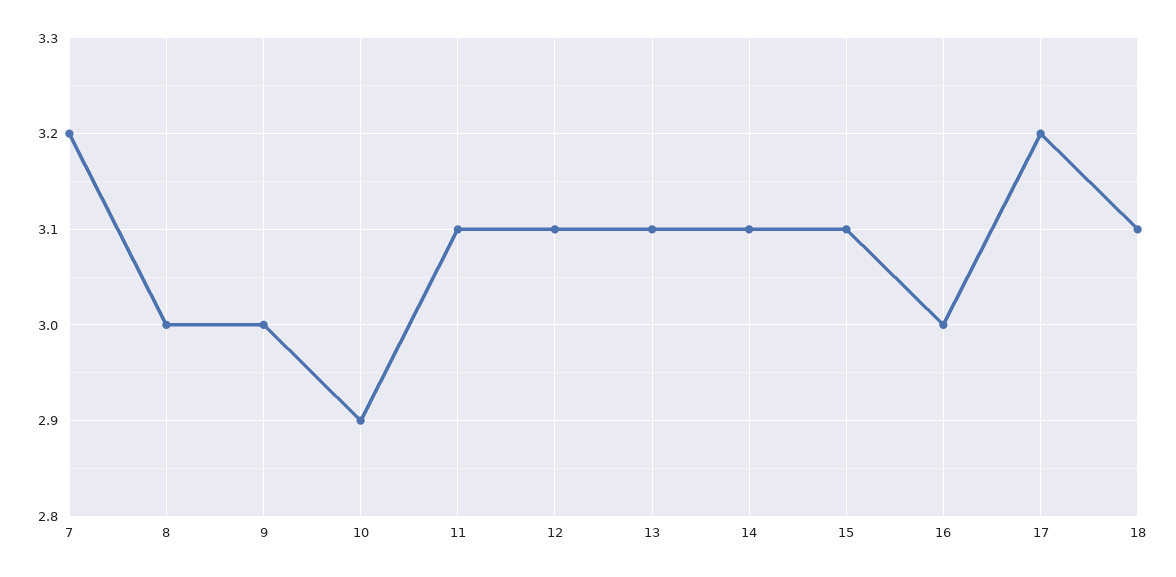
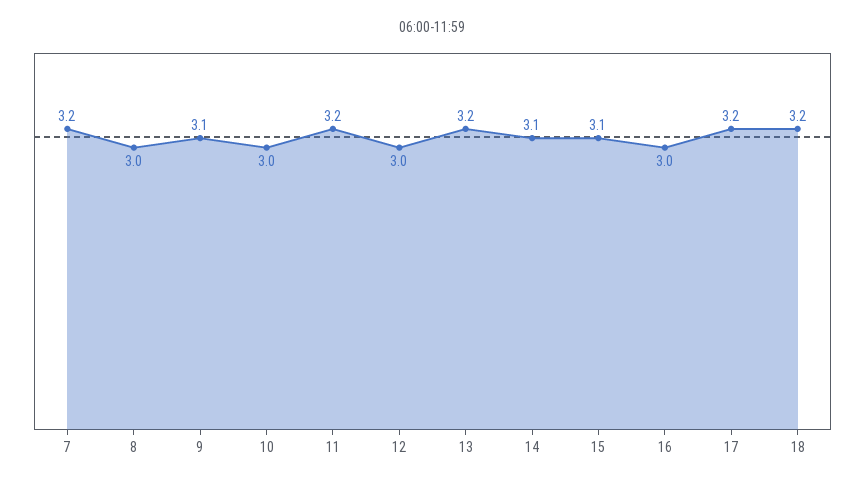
  {
    "7": 3.2,
    "8": 3,
-   "9": 3,
+   "9": 3.1,
-   "10": 2.9,
+   "10": 3,
-   "11": 3.1,
+   "11": 3.2,
-   "12": 3.1,
+   "12": 3,
-   "13": 3.1,
+   "13": 3.2,
    "14": 3.1,
    "15": 3.1,
    "16": 3,
    "17": 3.2,
-   "18": 3.1
+   "18": 3.2
  }

